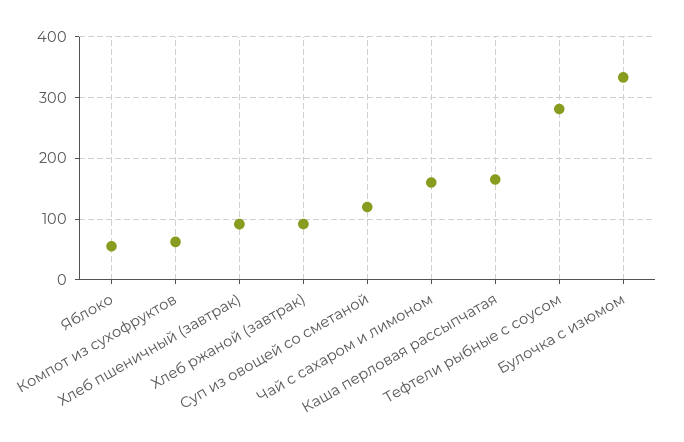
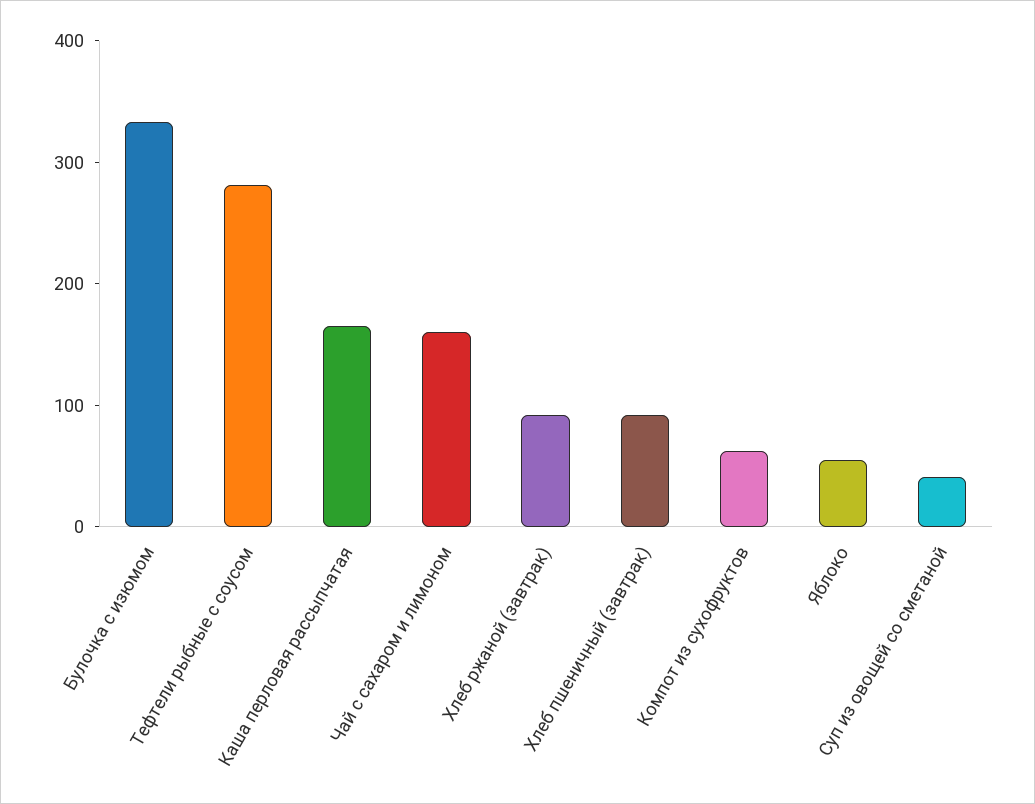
  {
    "Яблоко": 60,
    "Компот из сухофруктов": 60,
    "Хлеб пшеничный (завтрак)": 90,
    "Хлеб ржаной (завтрак)": 90,
-   "Суп из овощей со сметаной": 120,
+   "Суп из овощей со сметаной": 40,
    "Чай с сахаром и лимоном": 160,
    "Каша перловая рассыпчатая": 160,
    "Тефтели рыбные с соусом": 280,
    "Булочка с изюмом": 330
  }

